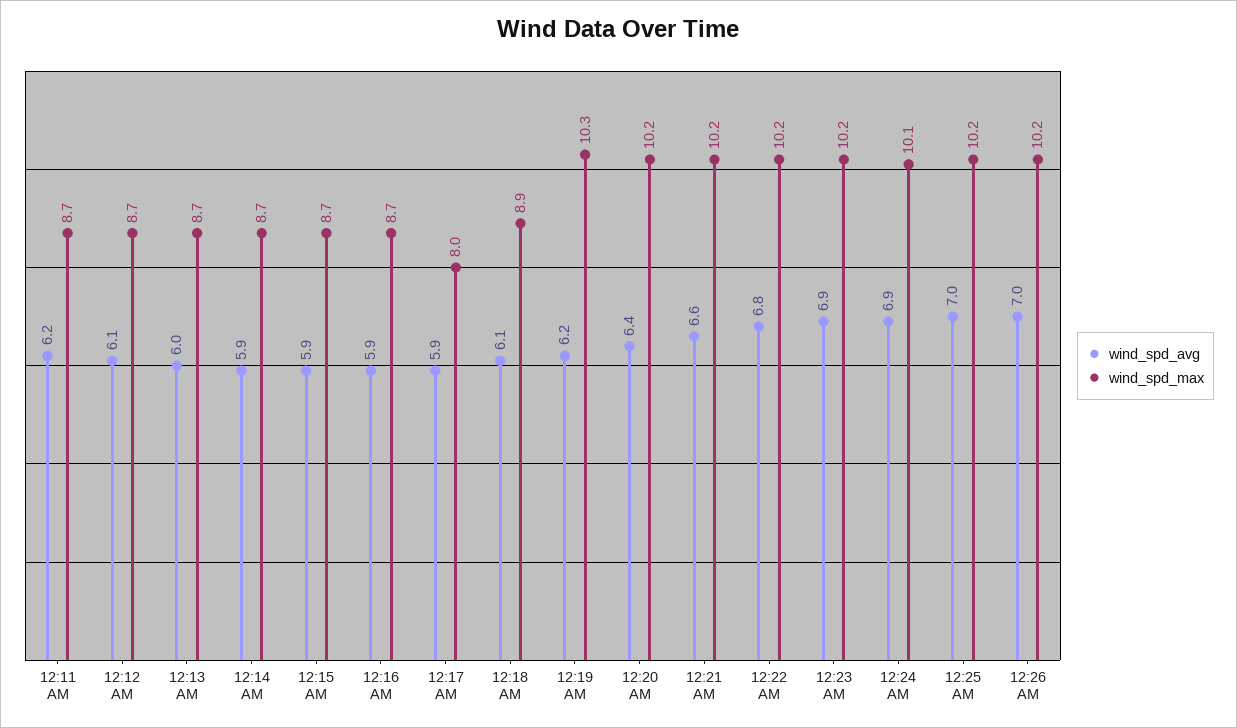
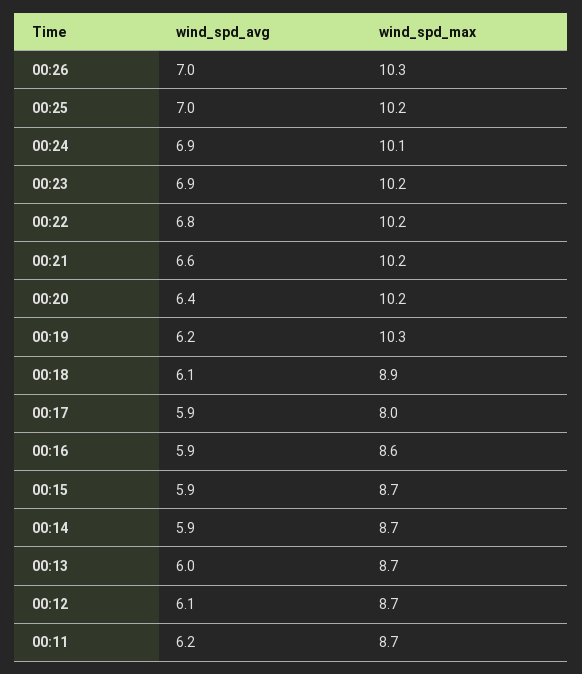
  {
    "wind_spd_avg": {
      "12:11 AM": 6.2,
      "12:12 AM": 6.1,
      "12:13 AM": 6,
      "12:14 AM": 5.9,
      "12:15 AM": 5.9,
      "12:16 AM": 5.9,
      "12:17 AM": 5.9,
      "12:18 AM": 6.1,
      "12:19 AM": 6.2,
      "12:20 AM": 6.4,
      "12:21 AM": 6.6,
      "12:22 AM": 6.8,
      "12:23 AM": 6.9,
      "12:24 AM": 6.9,
      "12:25 AM": 7,
      "12:26 AM": 7
    },
    "wind_spd_max": {
      "12:11 AM": 8.7,
      "12:12 AM": 8.7,
      "12:13 AM": 8.7,
      "12:14 AM": 8.7,
      "12:15 AM": 8.7,
-     "12:16 AM": 8.7,
+     "12:16 AM": 8.6,
      "12:17 AM": 8,
      "12:18 AM": 8.9,
      "12:19 AM": 10.3,
      "12:20 AM": 10.2,
      "12:21 AM": 10.2,
      "12:22 AM": 10.2,
      "12:23 AM": 10.2,
      "12:24 AM": 10.1,
      "12:25 AM": 10.2,
-     "12:26 AM": 10.2
+     "12:26 AM": 10.3
    }
  }

